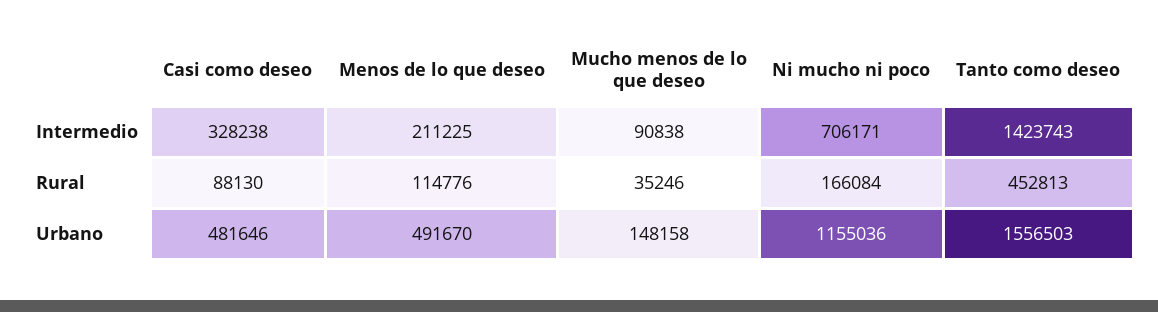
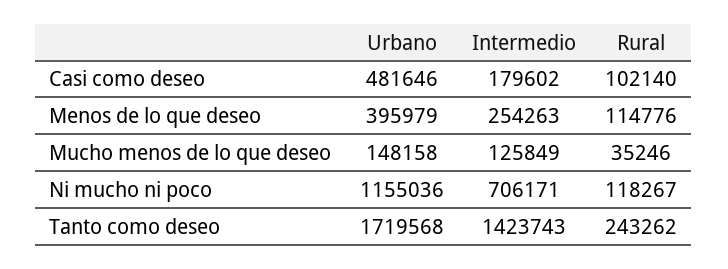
  {
    "Casi como deseo": {
-     "Intermedio": 328238,
+     "Intermedio": 179602,
-     "Rural": 88130,
+     "Rural": 102140,
      "Urbano": 481646
    },
    "Menos de lo que deseo": {
-     "Intermedio": 211225,
+     "Intermedio": 254263,
      "Rural": 114776,
-     "Urbano": 491670
+     "Urbano": 395979
    },
    "Mucho menos de lo que deseo": {
-     "Intermedio": 90838,
+     "Intermedio": 125849,
      "Rural": 35246,
      "Urbano": 148158
    },
    "Ni mucho ni poco": {
      "Intermedio": 706171,
-     "Rural": 166084,
+     "Rural": 118267,
      "Urbano": 1155036
    },
    "Tanto como deseo": {
      "Intermedio": 1423743,
-     "Rural": 452813,
+     "Rural": 243262,
-     "Urbano": 1556503
+     "Urbano": 1719568
    }
  }

